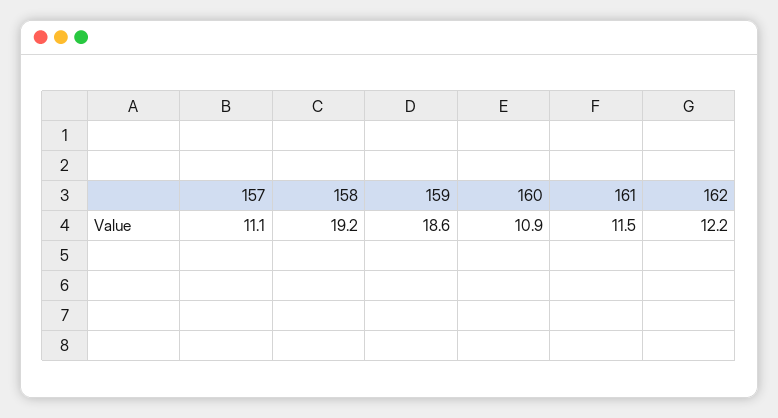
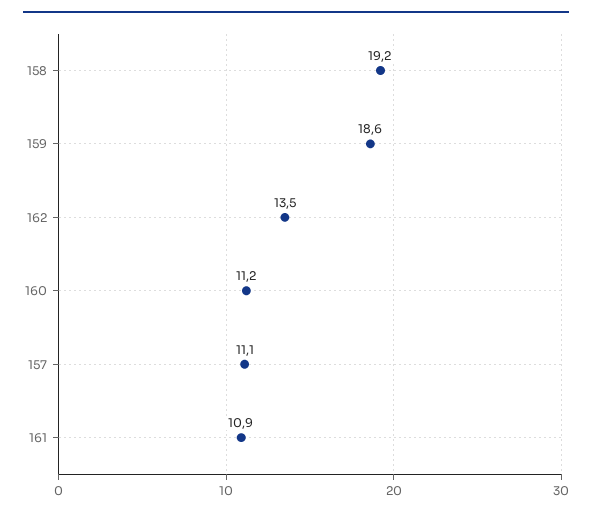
  {
    "157": 11.1,
    "158": 19.2,
    "159": 18.6,
-   "160": 10.9,
+   "160": 11.2,
-   "161": 11.5,
+   "161": 10.9,
-   "162": 12.2
+   "162": 13.5
  }

